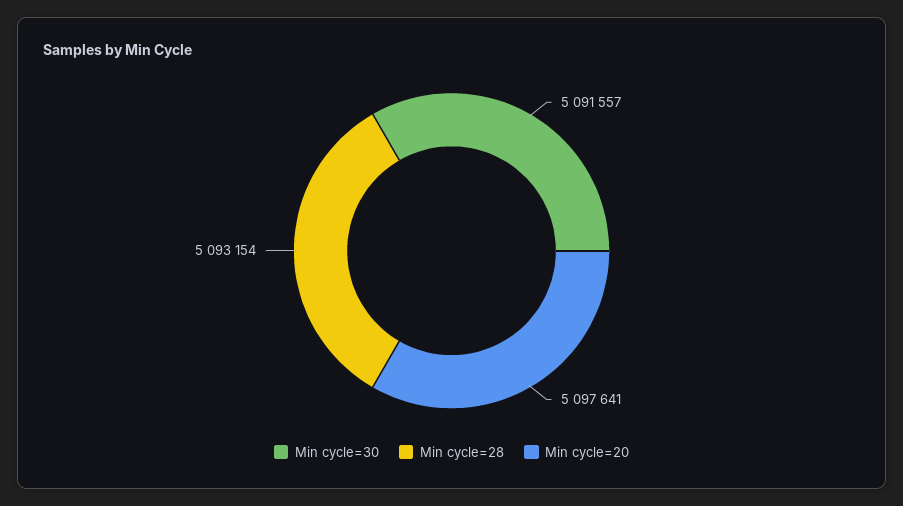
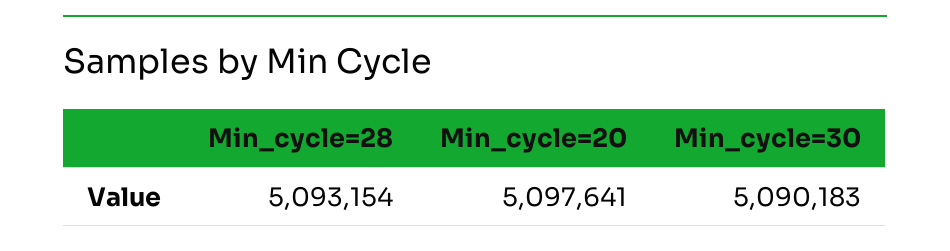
  {
-   "Min cycle=30": 5091557,
+   "Min cycle=30": 5090183,
    "Min cycle=28": 5093154,
    "Min cycle=20": 5097641
  }

